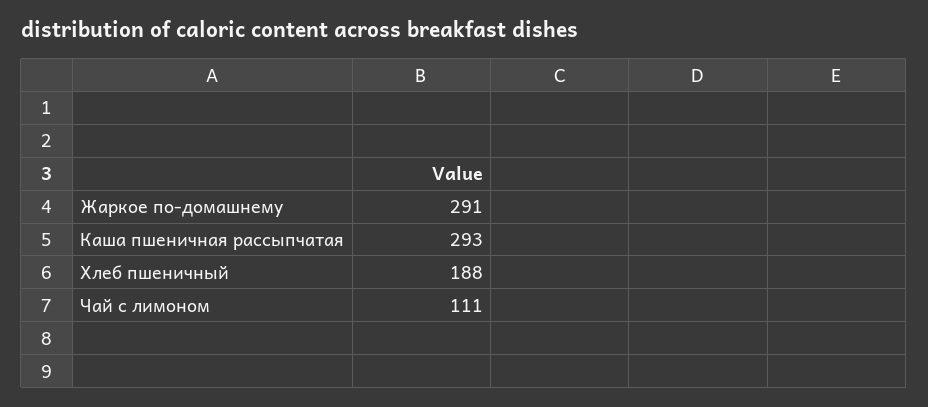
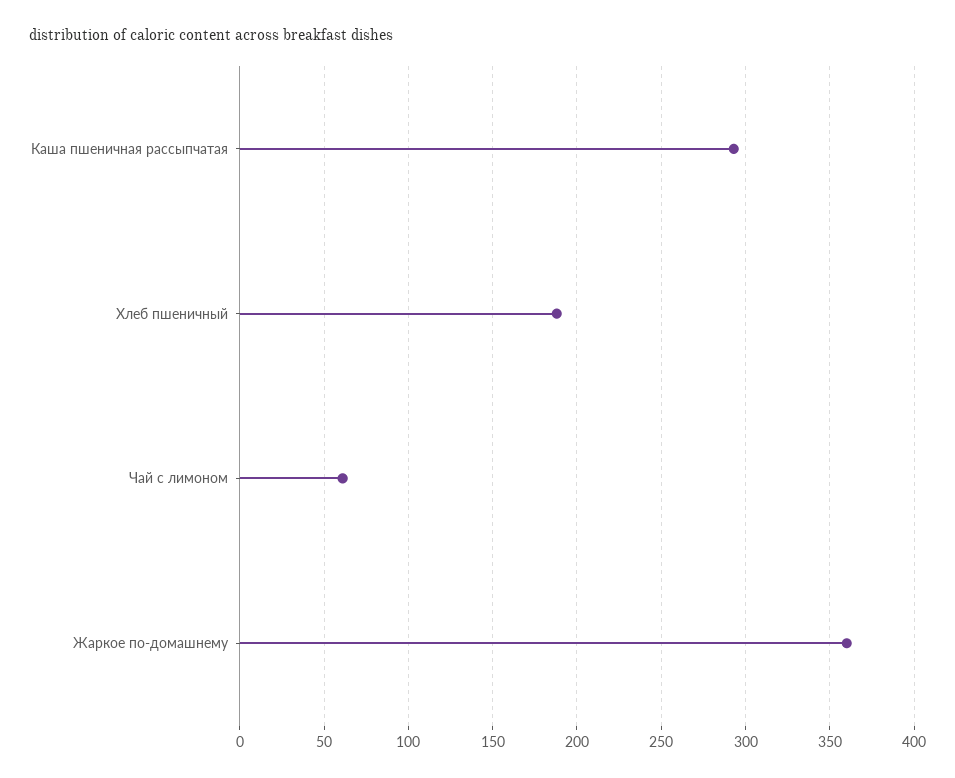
  {
-   "Жаркое по-домашнему": 291,
+   "Жаркое по-домашнему": 360,
    "Каша пшеничная рассыпчатая": 293,
    "Хлеб пшеничный": 188,
-   "Чай с лимоном": 111
+   "Чай с лимоном": 60
  }

